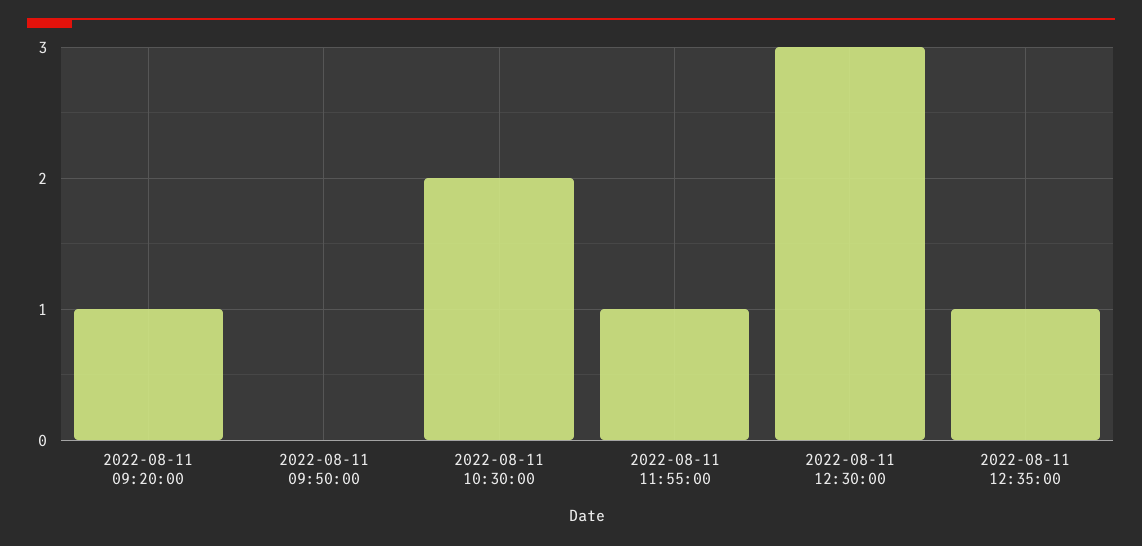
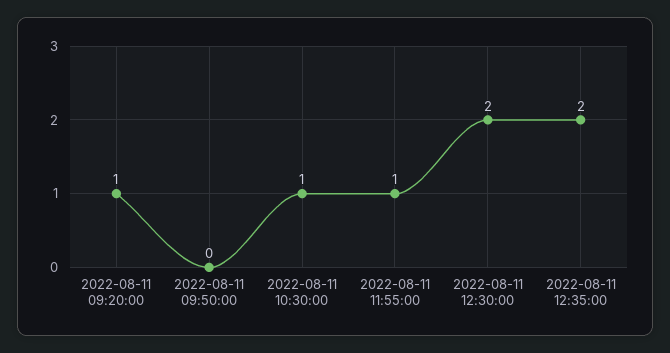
  {
    "2022-08-11 09:20:00": 1,
    "2022-08-11 09:50:00": 0,
-   "2022-08-11 10:30:00": 2,
+   "2022-08-11 10:30:00": 1,
    "2022-08-11 11:55:00": 1,
-   "2022-08-11 12:30:00": 3,
+   "2022-08-11 12:30:00": 2,
-   "2022-08-11 12:35:00": 1
+   "2022-08-11 12:35:00": 2
  }

